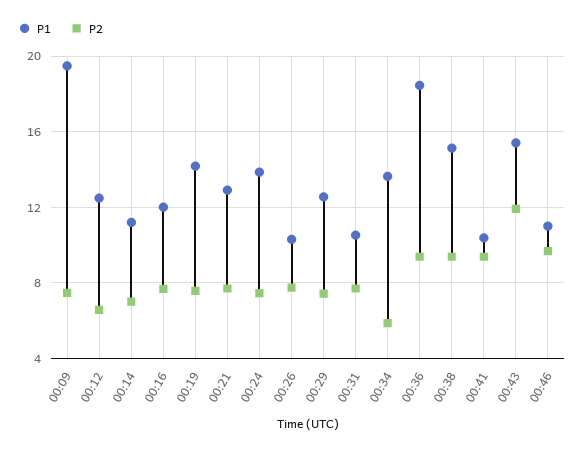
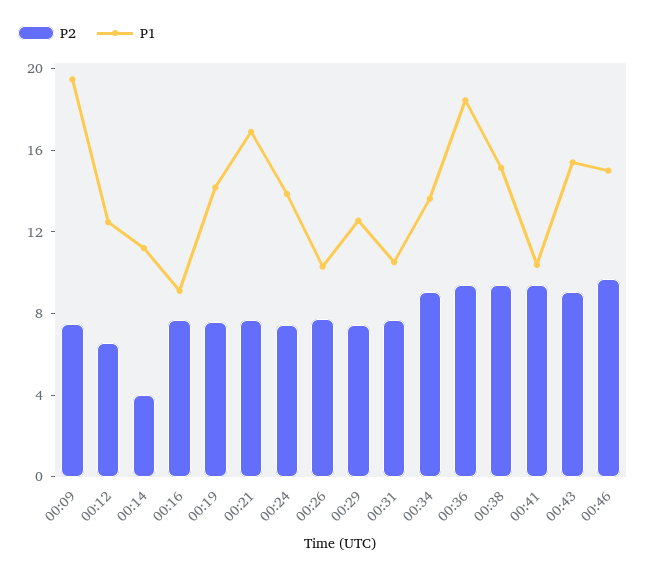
  {
    "P1": {
      "00:09": 19.5,
      "00:12": 12.5,
      "00:14": 11,
-     "00:16": 12,
+     "00:16": 9,
      "00:19": 14,
-     "00:21": 13,
+     "00:21": 17,
      "00:24": 14,
      "00:26": 10.5,
      "00:29": 12.5,
      "00:31": 10.5,
      "00:34": 13.5,
      "00:36": 18.5,
      "00:38": 15,
      "00:41": 10.5,
      "00:43": 15.5,
-     "00:46": 11
+     "00:46": 15
    },
    "P2": {
      "00:09": 7.5,
      "00:12": 6.5,
-     "00:14": 7,
+     "00:14": 4,
      "00:16": 7.5,
      "00:19": 7.5,
      "00:21": 7.5,
      "00:24": 7.5,
      "00:26": 8,
      "00:29": 7.5,
      "00:31": 7.5,
-     "00:34": 6,
+     "00:34": 9,
      "00:36": 9.5,
      "00:38": 9.5,
      "00:41": 9.5,
-     "00:43": 12,
+     "00:43": 9,
      "00:46": 9.5
    }
  }

